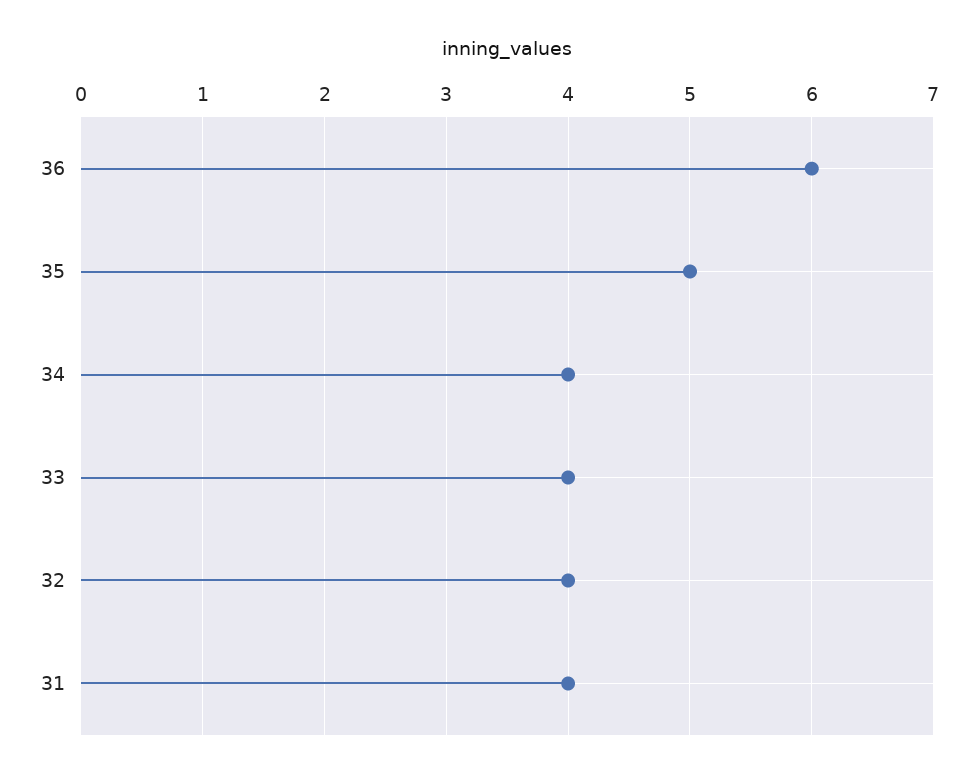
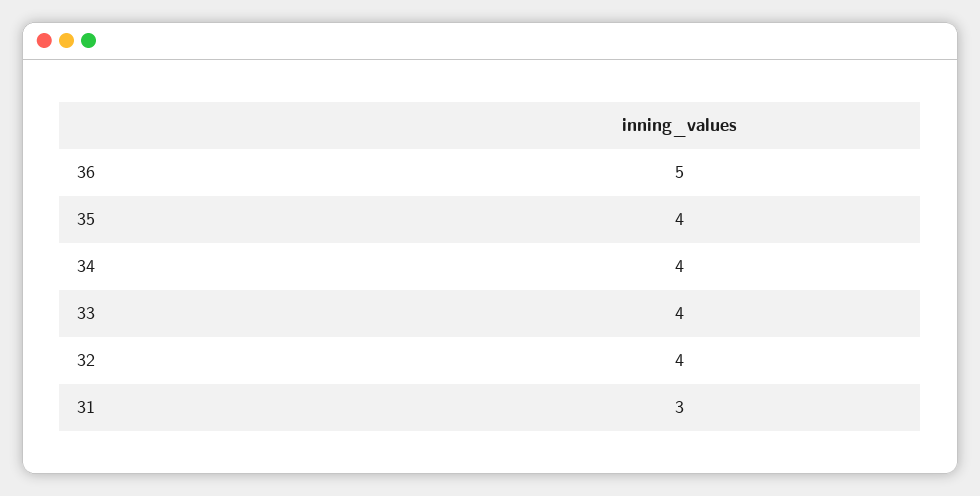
  {
-   "36": 6,
+   "36": 5,
-   "35": 5,
+   "35": 4,
    "34": 4,
    "33": 4,
    "32": 4,
-   "31": 4
+   "31": 3
  }

